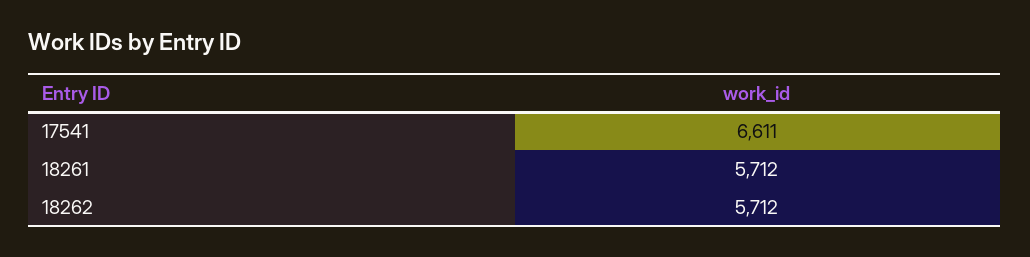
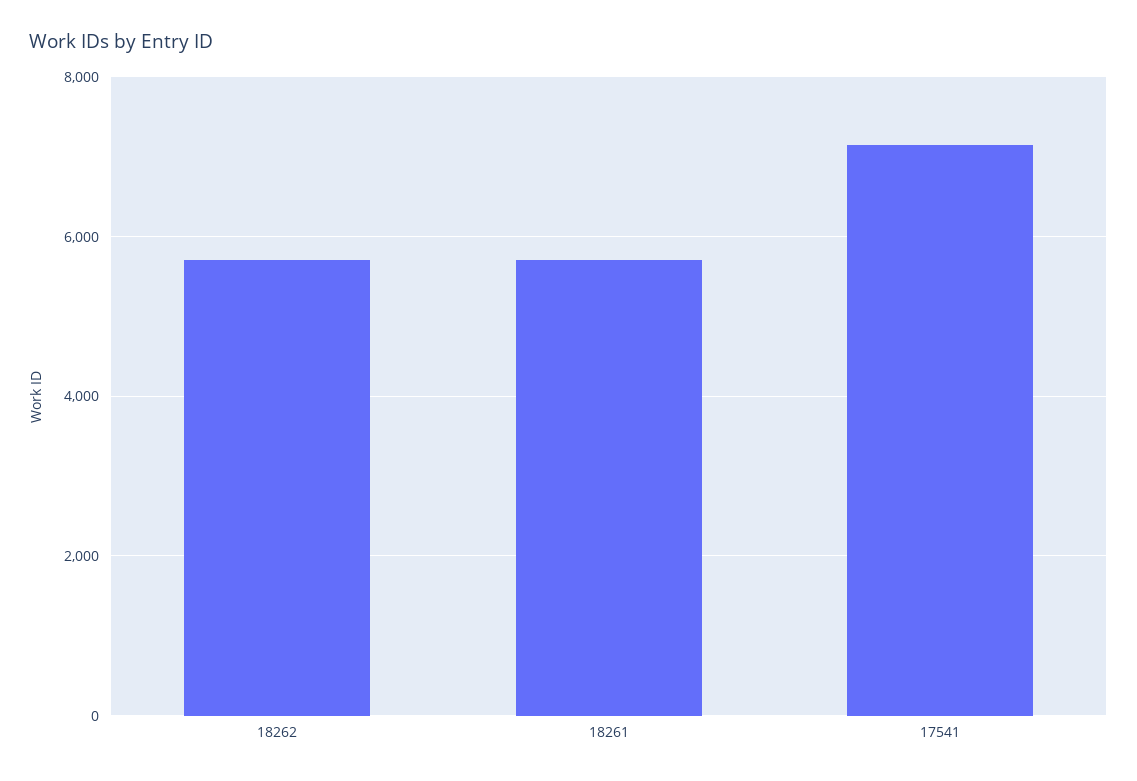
  {
-   "17541": 6611,
+   "17541": 7200,
    "18261": 5712,
    "18262": 5712
  }

